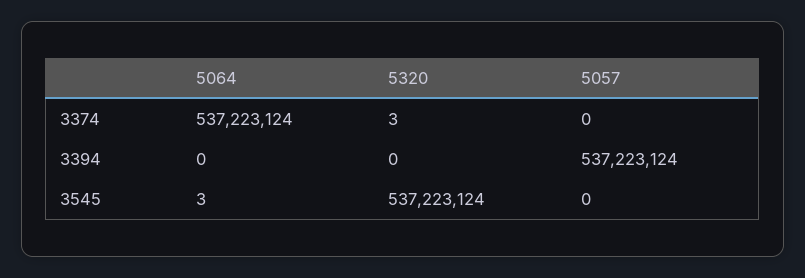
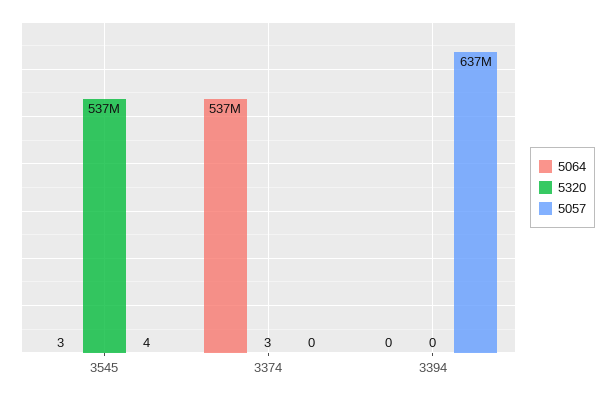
  {
    "5064": {
      "3374": 537223124,
      "3394": 0,
      "3545": 3
    },
    "5320": {
      "3374": 3,
      "3394": 0,
      "3545": 537223124
    },
    "5057": {
      "3374": 0,
-     "3394": 537223124,
+     "3394": 637000000,
-     "3545": 0
+     "3545": 4
    }
  }

